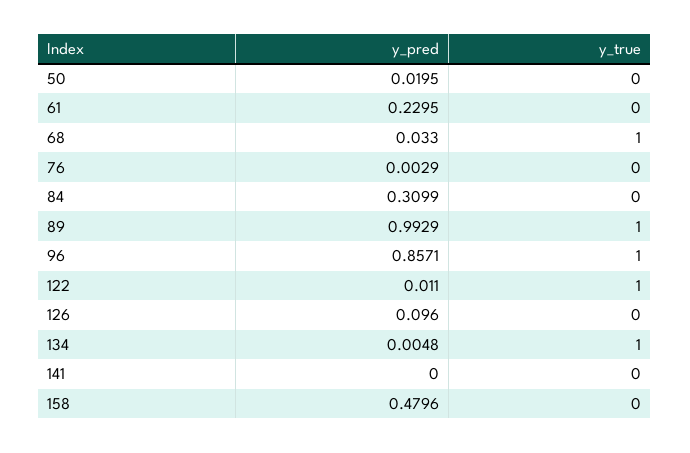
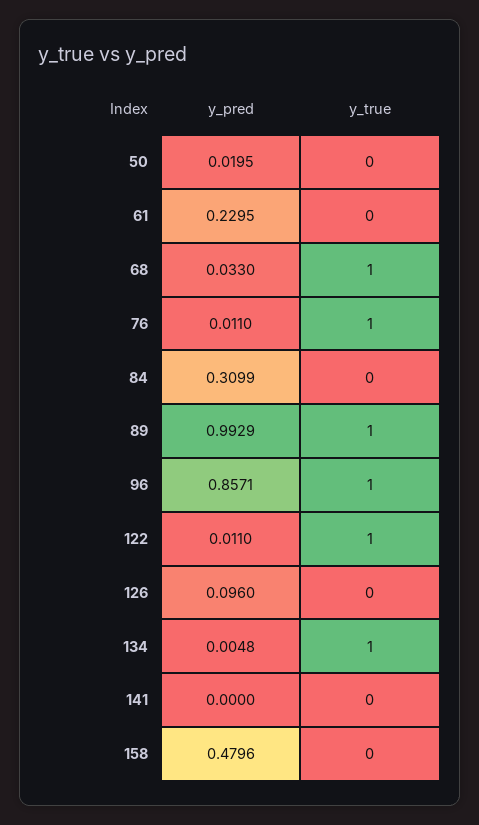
  {
    "y_pred": {
      "50": 0.0195,
      "61": 0.2295,
      "68": 0.033,
-     "76": 0.0029,
+     "76": 0.011,
      "84": 0.3099,
      "89": 0.9929,
      "96": 0.8571,
      "122": 0.011,
      "126": 0.096,
      "134": 0.0048,
      "141": 0,
      "158": 0.4796
    },
    "y_true": {
      "50": 0,
      "61": 0,
      "68": 1,
-     "76": 0,
+     "76": 1,
      "84": 0,
      "89": 1,
      "96": 1,
      "122": 1,
      "126": 0,
      "134": 1,
      "141": 0,
      "158": 0
    }
  }

